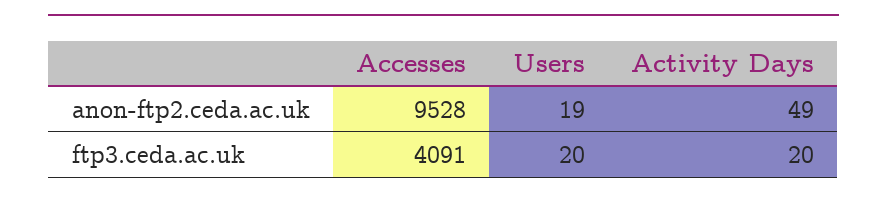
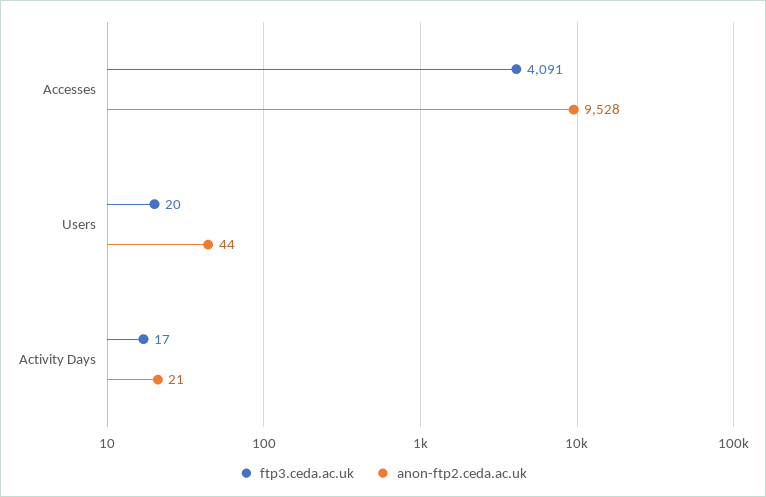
  {
    "anon-ftp2.ceda.ac.uk": {
      "Accesses": 9528,
-     "Users": 19,
+     "Users": 44,
-     "Activity Days": 49
+     "Activity Days": 21
    },
    "ftp3.ceda.ac.uk": {
      "Accesses": 4091,
      "Users": 20,
-     "Activity Days": 20
+     "Activity Days": 17
    }
  }

